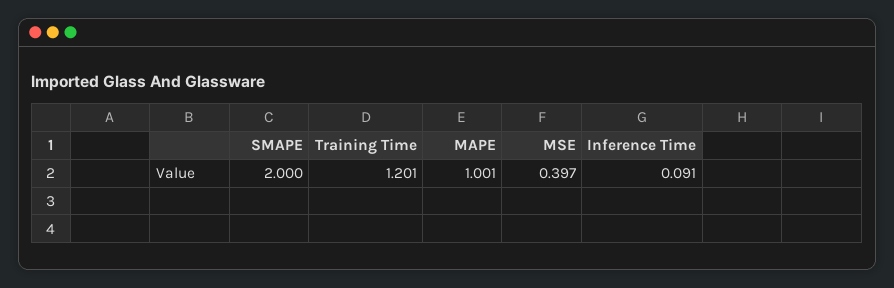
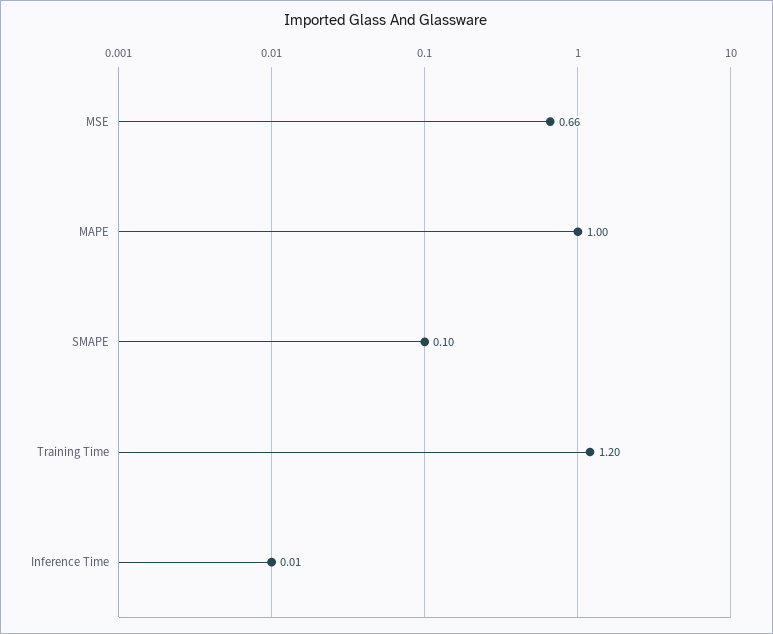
  {
-   "SMAPE": 2,
+   "SMAPE": 0.1,
    "Training Time": 1.201,
    "MAPE": 1.001,
-   "MSE": 0.397,
+   "MSE": 0.66,
-   "Inference Time": 0.091
+   "Inference Time": 0.01
  }

